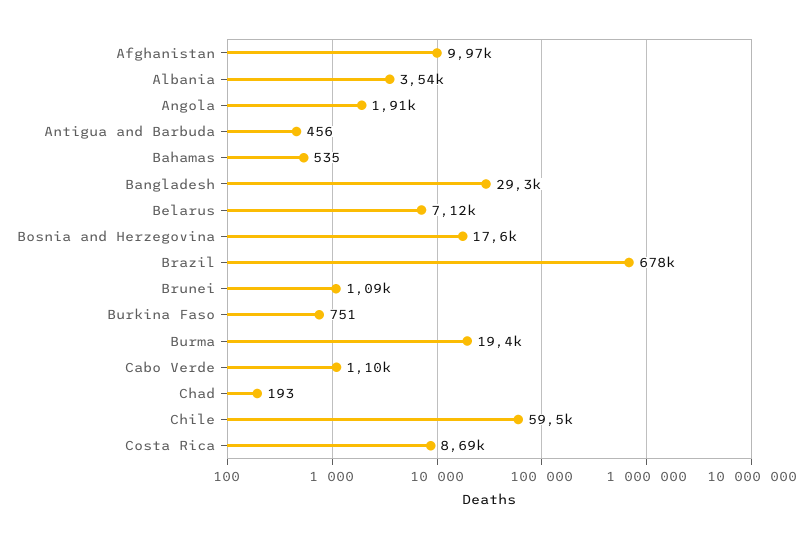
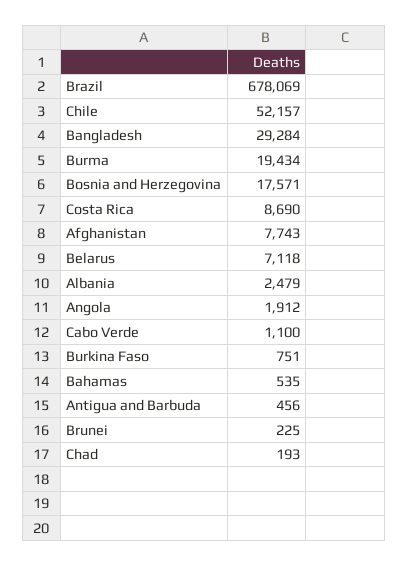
  {
-   "Afghanistan": 9970,
+   "Afghanistan": 7743,
-   "Albania": 3540,
+   "Albania": 2479,
    "Angola": 1912,
    "Antigua and Barbuda": 456,
    "Bahamas": 535,
    "Bangladesh": 29284,
    "Belarus": 7118,
    "Bosnia and Herzegovina": 17571,
    "Brazil": 678069,
-   "Brunei": 1090,
+   "Brunei": 225,
    "Burkina Faso": 751,
    "Burma": 19434,
    "Cabo Verde": 1100,
    "Chad": 193,
-   "Chile": 59500,
+   "Chile": 52157,
    "Costa Rica": 8690
  }

